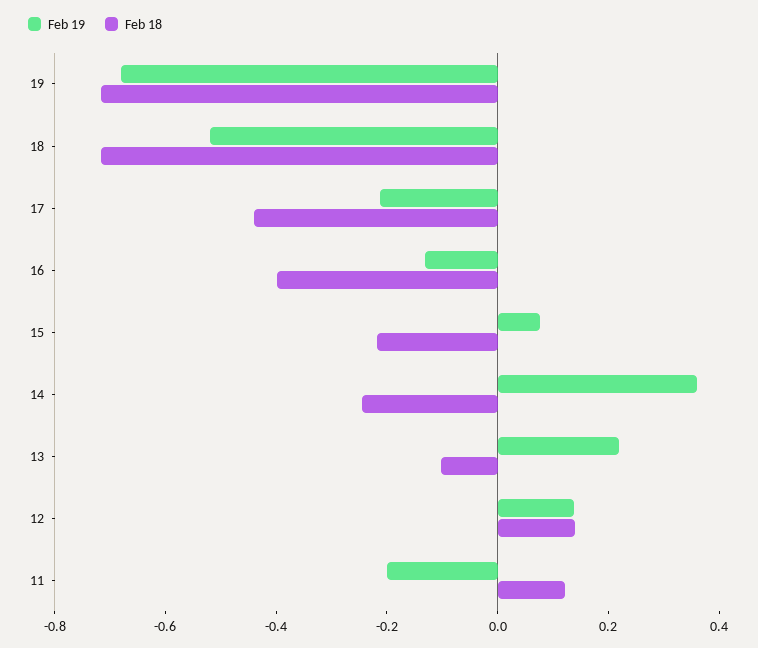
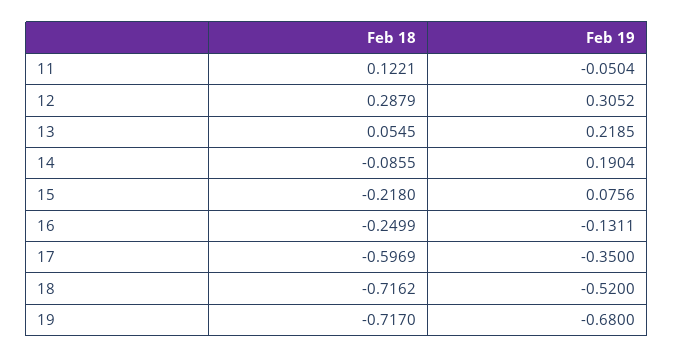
  {
    "Feb 19": {
      "19": -0.68,
      "18": -0.52,
-     "17": -0.2,
+     "17": -0.35,
      "16": -0.1311,
      "15": 0.0756,
-     "14": 0.35,
+     "14": 0.1904,
      "13": 0.2185,
-     "12": 0.15,
+     "12": 0.3052,
-     "11": -0.2
+     "11": -0.0504
    },
    "Feb 18": {
      "19": -0.717,
      "18": -0.7162,
-     "17": -0.45,
+     "17": -0.5969,
-     "16": -0.4,
+     "16": -0.2499,
      "15": -0.218,
-     "14": -0.25,
+     "14": -0.0855,
-     "13": -0.1,
+     "13": 0.0545,
-     "12": 0.15,
+     "12": 0.2879,
      "11": 0.1221
    }
  }

